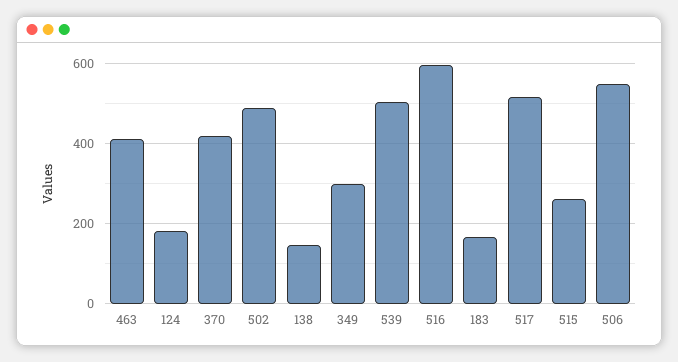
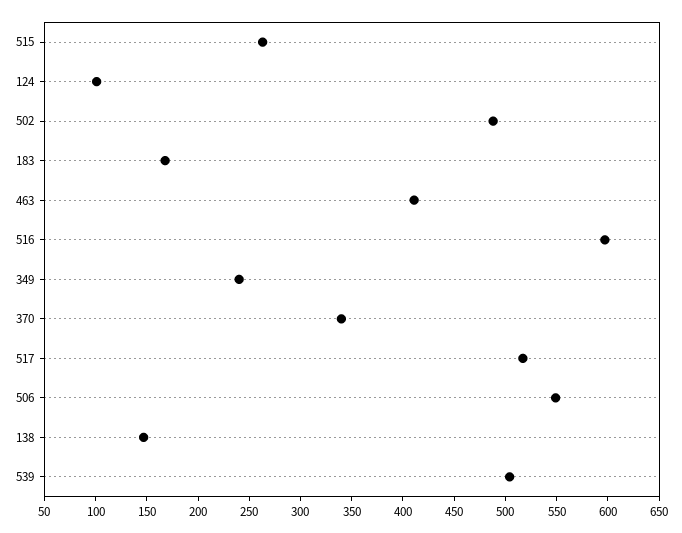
  {
    "463": 410,
-   "124": 180,
+   "124": 100,
-   "370": 420,
+   "370": 340,
    "502": 490,
    "138": 150,
-   "349": 300,
+   "349": 240,
    "539": 500,
    "516": 600,
    "183": 170,
    "517": 520,
    "515": 260,
    "506": 550
  }

